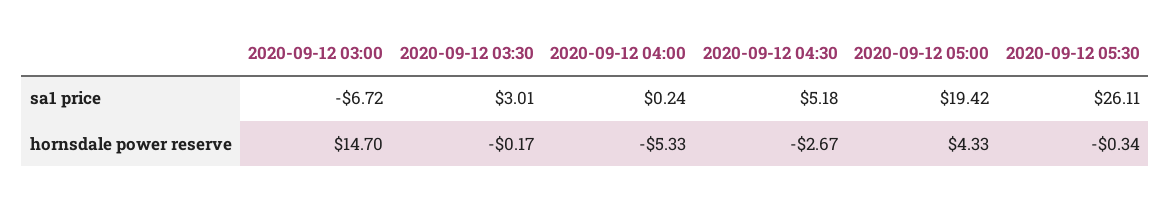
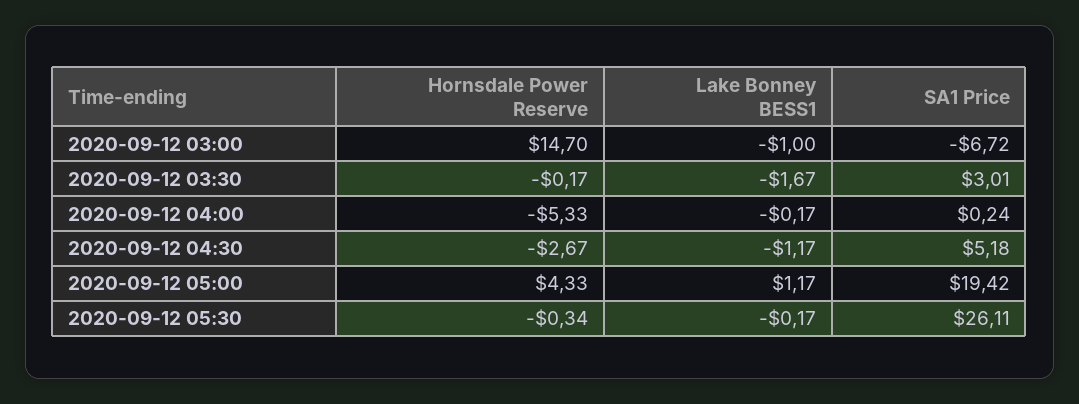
  {
    "2020-09-12 03:00": {
      "sa1 price": -6.72,
-     "hornsdale power reserve": 14.7
+     "hornsdale power reserve": 14.7,
+     "Lake Bonney BESS1": -1
    },
    "2020-09-12 03:30": {
      "sa1 price": 3.01,
-     "hornsdale power reserve": -0.17
+     "hornsdale power reserve": -0.17,
+     "Lake Bonney BESS1": -1.67
    },
    "2020-09-12 04:00": {
      "sa1 price": 0.24,
-     "hornsdale power reserve": -5.33
+     "hornsdale power reserve": -5.33,
+     "Lake Bonney BESS1": -0.17
    },
    "2020-09-12 04:30": {
      "sa1 price": 5.18,
-     "hornsdale power reserve": -2.67
+     "hornsdale power reserve": -2.67,
+     "Lake Bonney BESS1": -1.17
    },
    "2020-09-12 05:00": {
      "sa1 price": 19.42,
-     "hornsdale power reserve": 4.33
+     "hornsdale power reserve": 4.33,
+     "Lake Bonney BESS1": 1.17
    },
    "2020-09-12 05:30": {
      "sa1 price": 26.11,
-     "hornsdale power reserve": -0.34
+     "hornsdale power reserve": -0.34,
+     "Lake Bonney BESS1": -0.17
    }
  }

